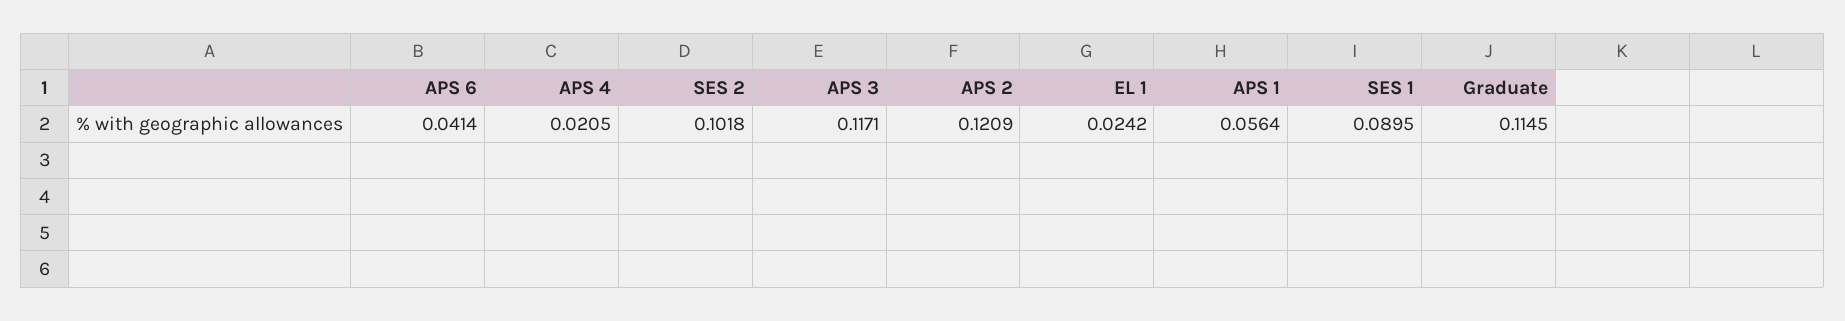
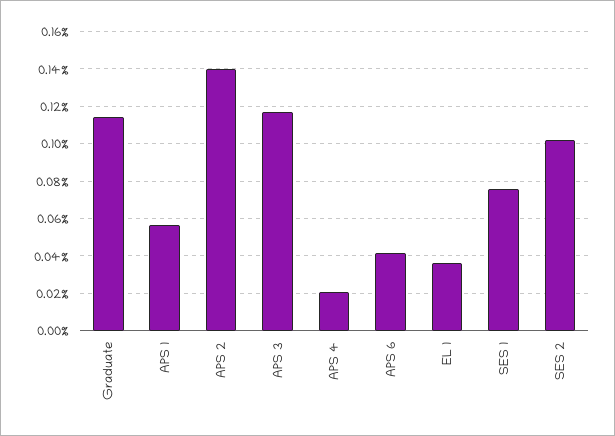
  {
    "APS 6": 0.0414,
    "APS 4": 0.0205,
    "SES 2": 0.1018,
    "APS 3": 0.1171,
-   "APS 2": 0.1209,
+   "APS 2": 0.14,
-   "EL 1": 0.0242,
+   "EL 1": 0.035,
    "APS 1": 0.0564,
-   "SES 1": 0.0895,
+   "SES 1": 0.075,
    "Graduate": 0.1145
  }

